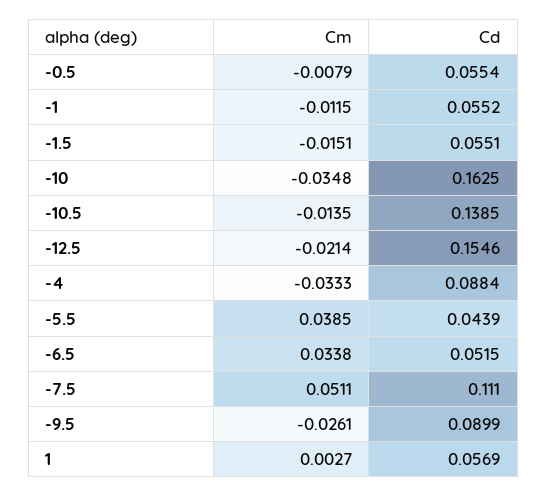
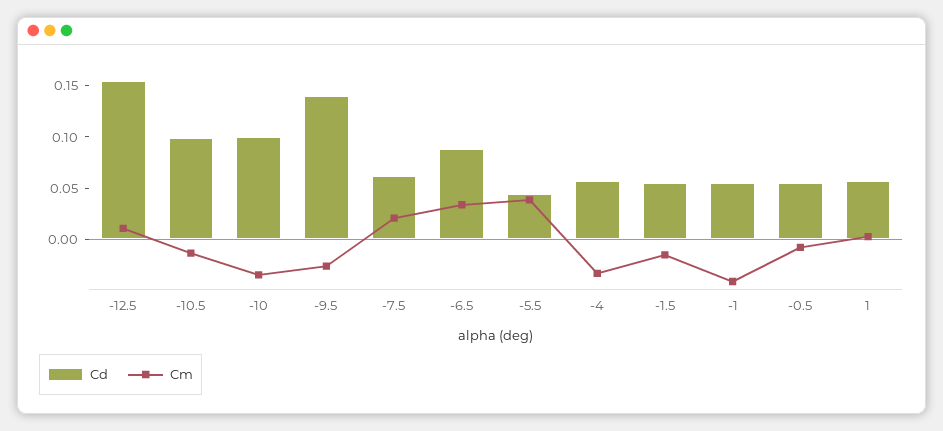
  {
    "Cm": {
      "-0.5": -0.0079,
-     "-1": -0.0115,
+     "-1": -0.04,
      "-1.5": -0.0151,
      "-10": -0.0348,
      "-10.5": -0.0135,
-     "-12.5": -0.0214,
+     "-12.5": 0.01,
      "-4": -0.0333,
      "-5.5": 0.0385,
      "-6.5": 0.0338,
-     "-7.5": 0.0511,
+     "-7.5": 0.02,
      "-9.5": -0.0261,
      "1": 0.0027
    },
    "Cd": {
      "-0.5": 0.0554,
      "-1": 0.0552,
      "-1.5": 0.0551,
-     "-10": 0.1625,
+     "-10": 0.1,
-     "-10.5": 0.1385,
+     "-10.5": 0.1,
      "-12.5": 0.1546,
-     "-4": 0.0884,
+     "-4": 0.06,
      "-5.5": 0.0439,
-     "-6.5": 0.0515,
+     "-6.5": 0.09,
-     "-7.5": 0.111,
+     "-7.5": 0.06,
-     "-9.5": 0.0899,
+     "-9.5": 0.14,
      "1": 0.0569
    }
  }

